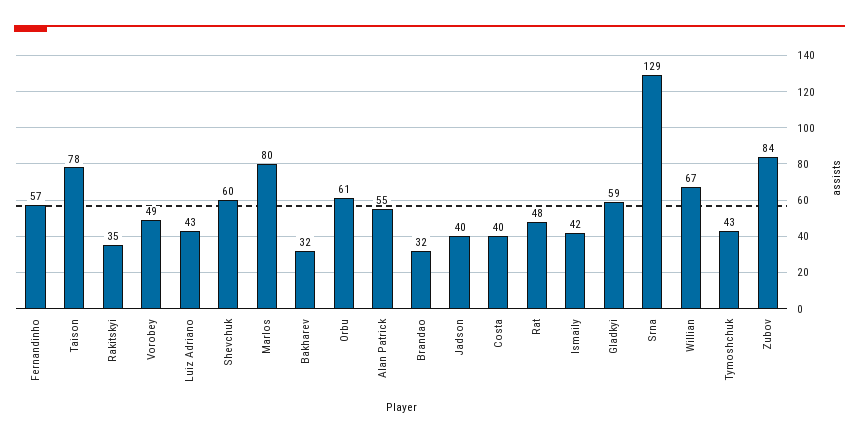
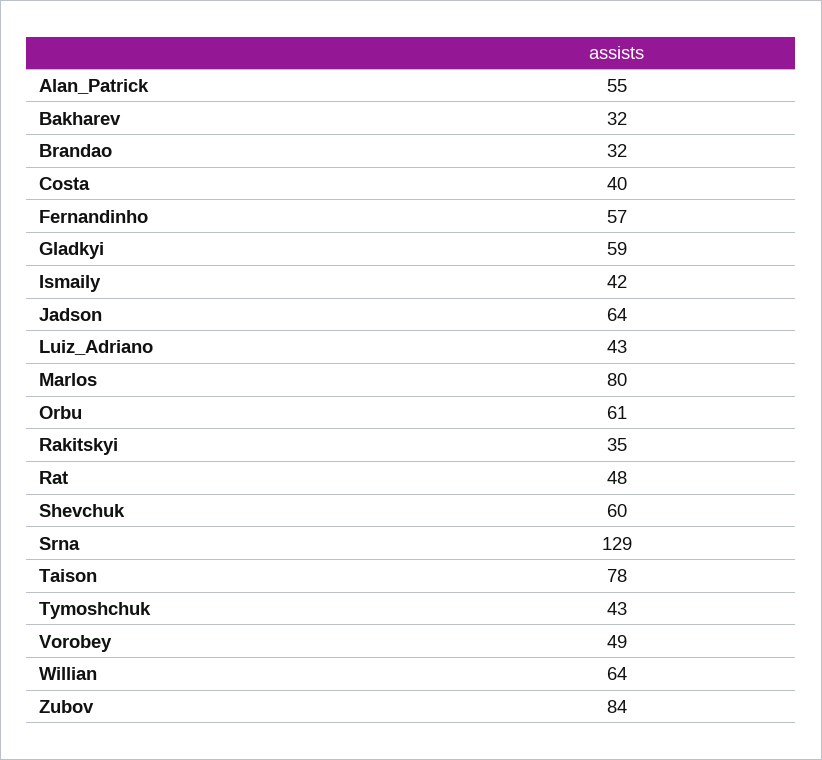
  {
    "Fernandinho": 57,
    "Taison": 78,
    "Rakitskyi": 35,
    "Vorobey": 49,
    "Luiz Adriano": 43,
    "Shevchuk": 60,
    "Marlos": 80,
    "Bakharev": 32,
    "Orbu": 61,
    "Alan Patrick": 55,
    "Brandao": 32,
-   "Jadson": 40,
+   "Jadson": 64,
    "Costa": 40,
    "Rat": 48,
    "Ismaily": 42,
    "Gladkyi": 59,
    "Srna": 129,
-   "Willian": 67,
+   "Willian": 64,
    "Tymoshchuk": 43,
    "Zubov": 84
  }

